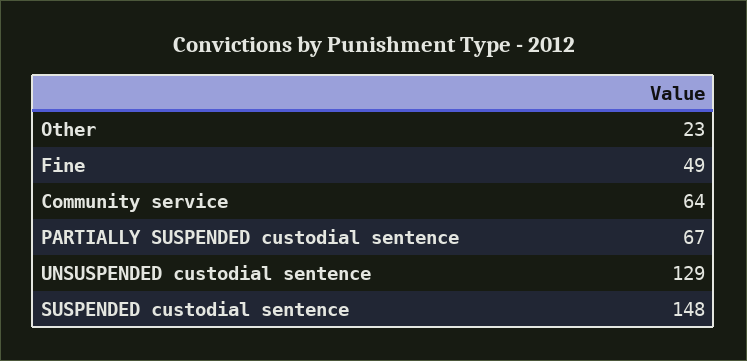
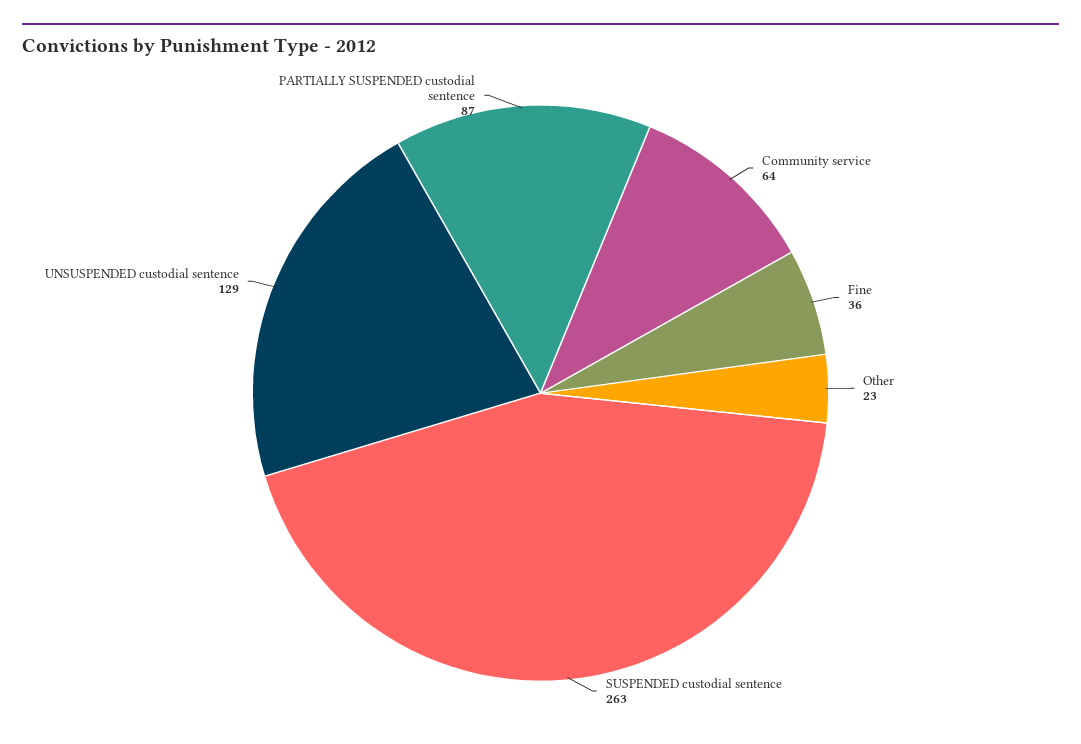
  {
    "Other": 23,
-   "Fine": 49,
+   "Fine": 36,
    "Community service": 64,
-   "PARTIALLY SUSPENDED custodial sentence": 67,
+   "PARTIALLY SUSPENDED custodial sentence": 87,
    "UNSUSPENDED custodial sentence": 129,
-   "SUSPENDED custodial sentence": 148
+   "SUSPENDED custodial sentence": 263
  }

